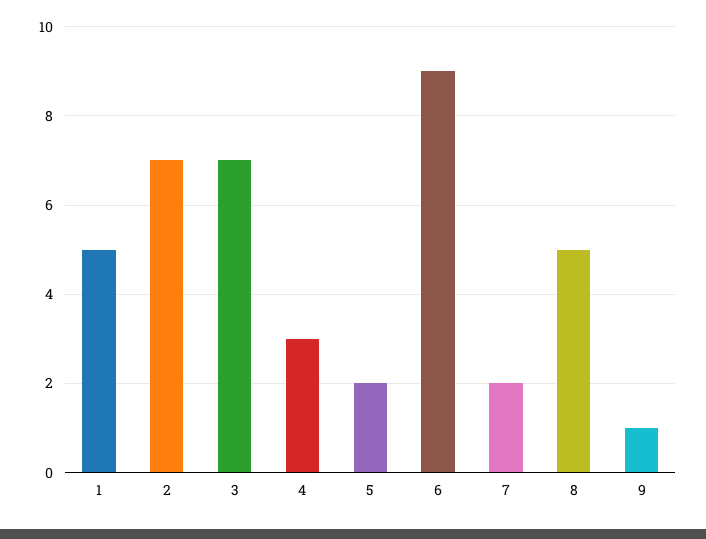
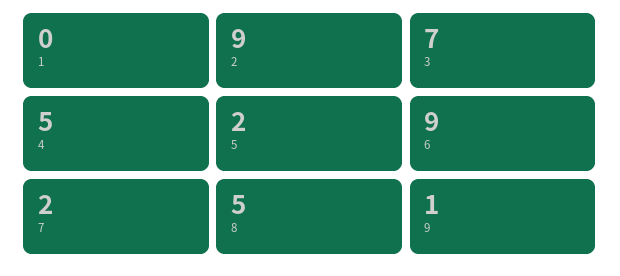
  {
-   "1": 5,
+   "1": 0,
-   "2": 7,
+   "2": 9,
    "3": 7,
-   "4": 3,
+   "4": 5,
    "5": 2,
    "6": 9,
    "7": 2,
    "8": 5,
    "9": 1
  }

